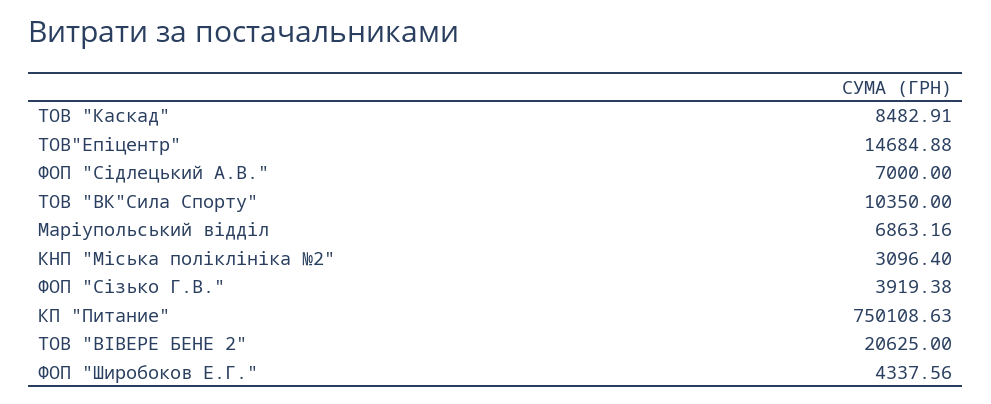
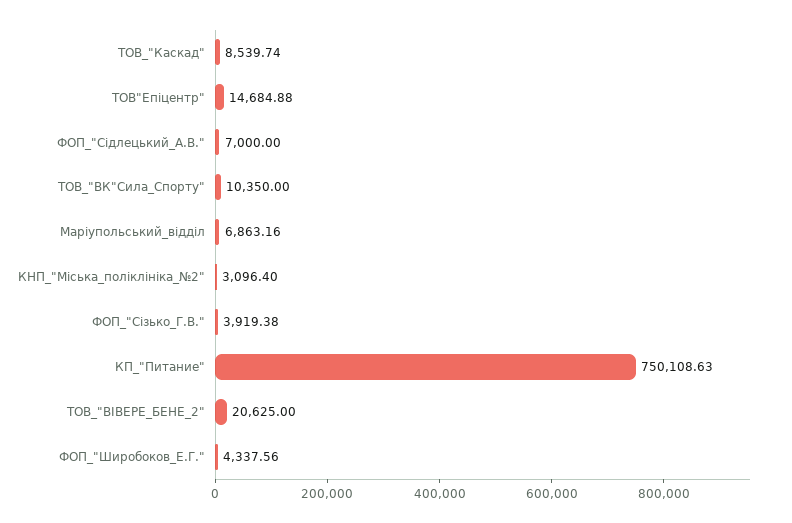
  {
-   "ТОВ \"Каскад\"": 8482.91,
+   "ТОВ \"Каскад\"": 8539.74,
    "ТОВ\"Епіцентр\"": 14684.88,
    "ФОП \"Сідлецький А.В.\"": 7000,
    "ТОВ \"ВК\"Сила Спорту\"": 10350,
    "Маріупольський відділ": 6863.16,
    "КНП \"Міська поліклініка №2\"": 3096.4,
    "ФОП \"Сізько Г.В.\"": 3919.38,
    "КП \"Питание\"": 750108.63,
    "ТОВ \"ВІВЕРЕ БЕНЕ 2\"": 20625,
    "ФОП \"Широбоков Е.Г.\"": 4337.56
  }

